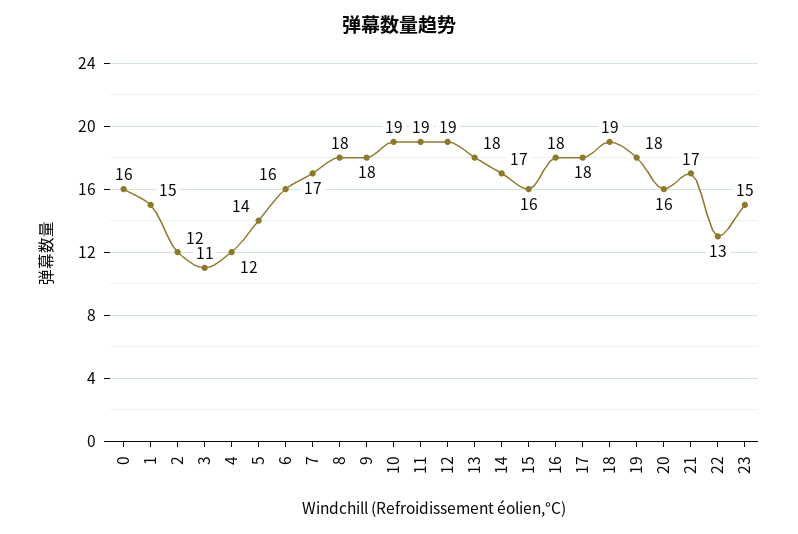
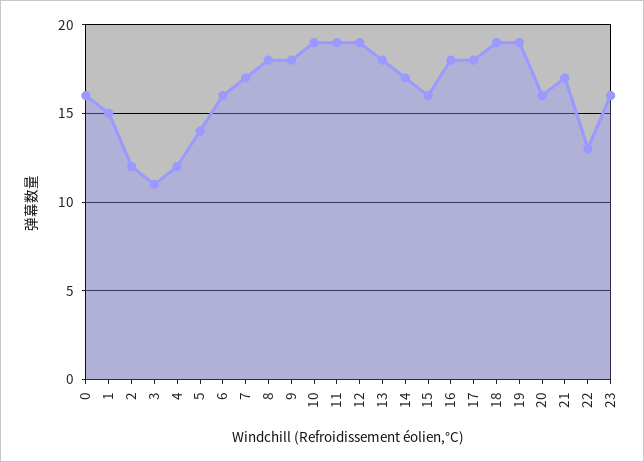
  {
    "0": 16,
    "1": 15,
    "2": 12,
    "3": 11,
    "4": 12,
    "5": 14,
    "6": 16,
    "7": 17,
    "8": 18,
    "9": 18,
    "10": 19,
    "11": 19,
    "12": 19,
    "13": 18,
    "14": 17,
    "15": 16,
    "16": 18,
    "17": 18,
    "18": 19,
-   "19": 18,
+   "19": 19,
    "20": 16,
    "21": 17,
    "22": 13,
-   "23": 15
+   "23": 16
  }

